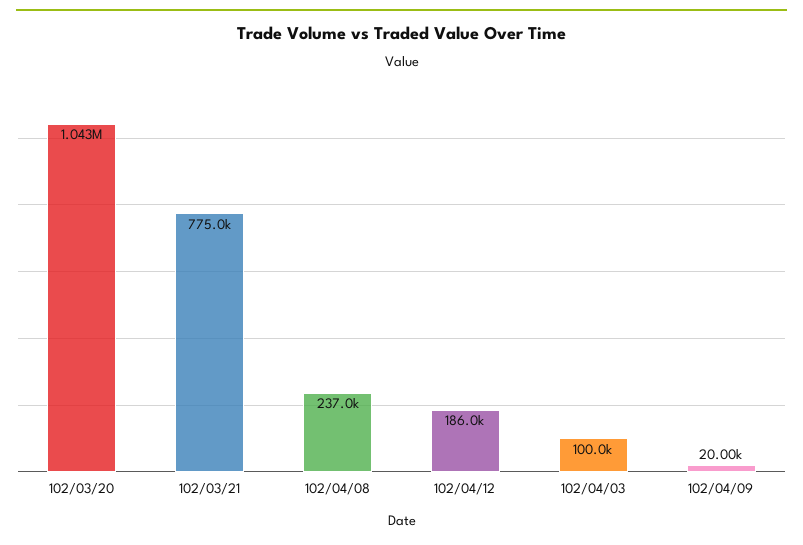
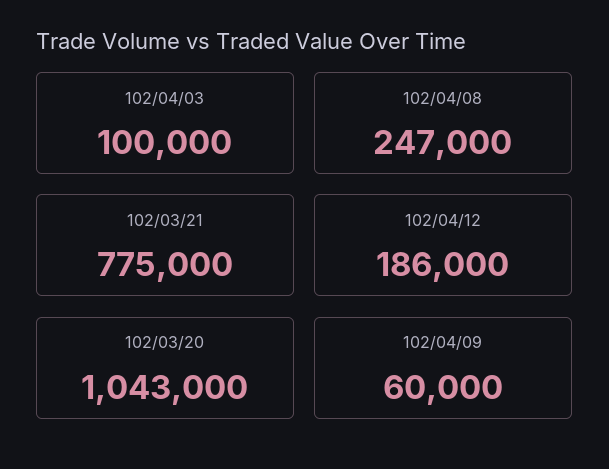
  {
    "102/03/20": 1043000,
    "102/03/21": 775000,
-   "102/04/08": 237000,
+   "102/04/08": 247000,
    "102/04/12": 186000,
    "102/04/03": 100000,
-   "102/04/09": 20000
+   "102/04/09": 60000
  }

